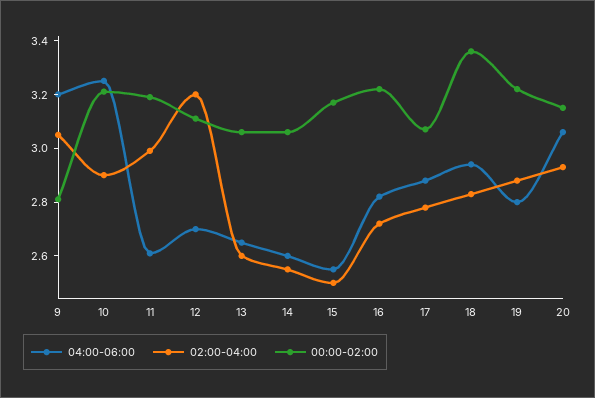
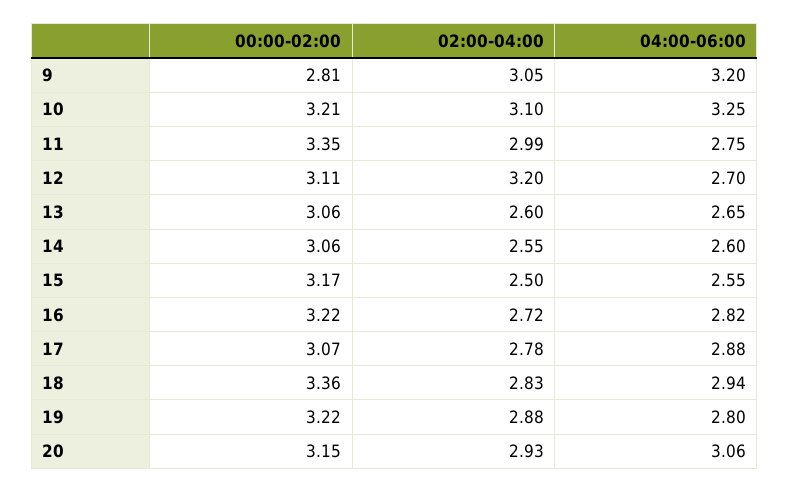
  {
    "04:00-06:00": {
      "9": 3.2,
      "10": 3.25,
-     "11": 2.6,
+     "11": 2.75,
      "12": 2.7,
      "13": 2.65,
      "14": 2.6,
      "15": 2.55,
      "16": 2.82,
      "17": 2.88,
      "18": 2.94,
      "19": 2.8,
      "20": 3.06
    },
    "02:00-04:00": {
      "9": 3.05,
-     "10": 2.9,
+     "10": 3.1,
      "11": 2.99,
      "12": 3.2,
      "13": 2.6,
      "14": 2.55,
      "15": 2.5,
      "16": 2.72,
      "17": 2.78,
      "18": 2.83,
      "19": 2.88,
      "20": 2.93
    },
    "00:00-02:00": {
      "9": 2.81,
      "10": 3.21,
-     "11": 3.2,
+     "11": 3.35,
      "12": 3.11,
      "13": 3.06,
      "14": 3.06,
      "15": 3.17,
      "16": 3.22,
      "17": 3.07,
      "18": 3.36,
      "19": 3.22,
      "20": 3.15
    }
  }

